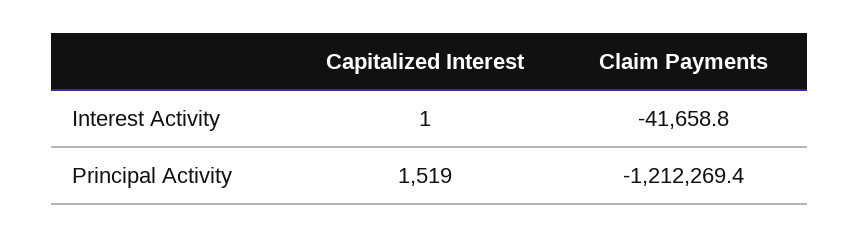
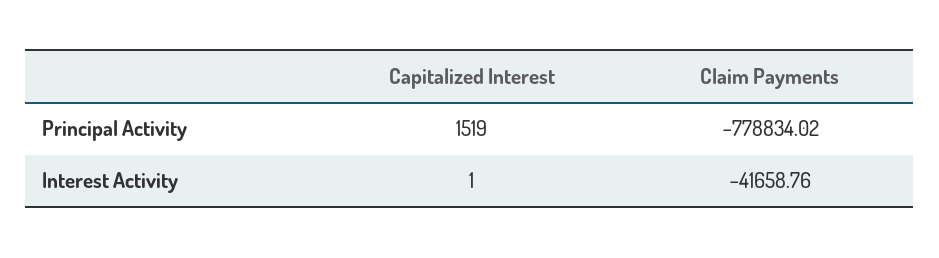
  {
    "Capitalized Interest": {
      "Interest Activity": 1,
      "Principal Activity": 1519
    },
    "Claim Payments": {
      "Interest Activity": -41658.76,
-     "Principal Activity": -1212269.4
+     "Principal Activity": -778834.02
    }
  }

